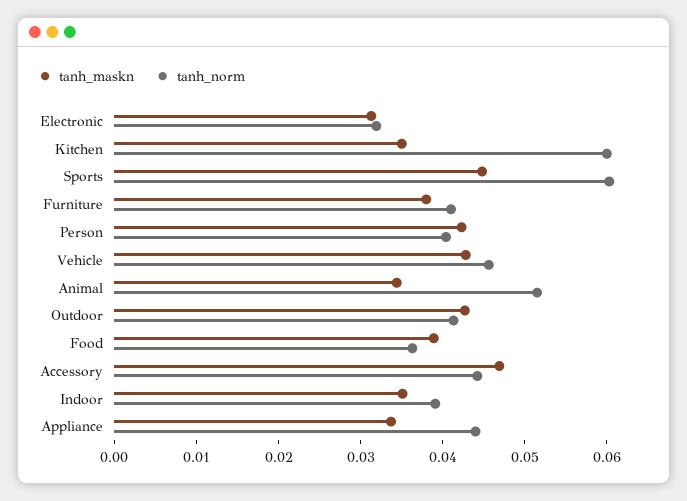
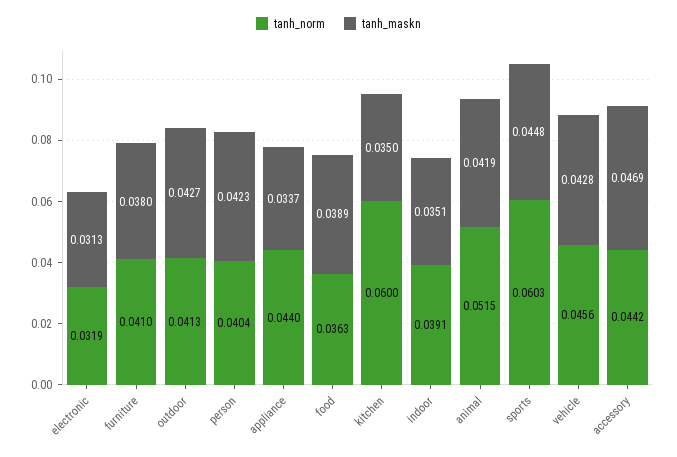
  {
    "tanh_maskn": {
      "Electronic": 0.0313,
      "Kitchen": 0.035,
      "Sports": 0.0448,
      "Furniture": 0.038,
      "Person": 0.0423,
      "Vehicle": 0.0428,
-     "Animal": 0.034,
+     "Animal": 0.0419,
      "Outdoor": 0.0427,
      "Food": 0.0389,
      "Accessory": 0.0469,
      "Indoor": 0.0351,
      "Appliance": 0.0337
    },
    "tanh_norm": {
      "Electronic": 0.0319,
      "Kitchen": 0.06,
      "Sports": 0.0603,
      "Furniture": 0.041,
      "Person": 0.0404,
      "Vehicle": 0.0456,
      "Animal": 0.0515,
      "Outdoor": 0.0413,
      "Food": 0.0363,
      "Accessory": 0.0442,
      "Indoor": 0.0391,
      "Appliance": 0.044
    }
  }

